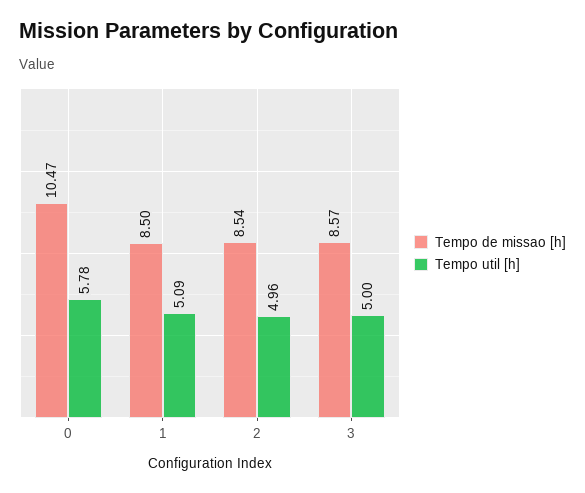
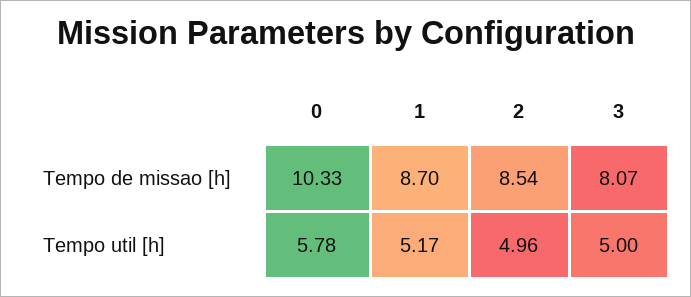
  {
    "Tempo de missao [h]": {
-     "0": 10.47,
+     "0": 10.33,
-     "1": 8.5,
+     "1": 8.7,
      "2": 8.54,
-     "3": 8.57
+     "3": 8.07
    },
    "Tempo util [h]": {
      "0": 5.78,
-     "1": 5.09,
+     "1": 5.17,
      "2": 4.96,
      "3": 5
    }
  }

